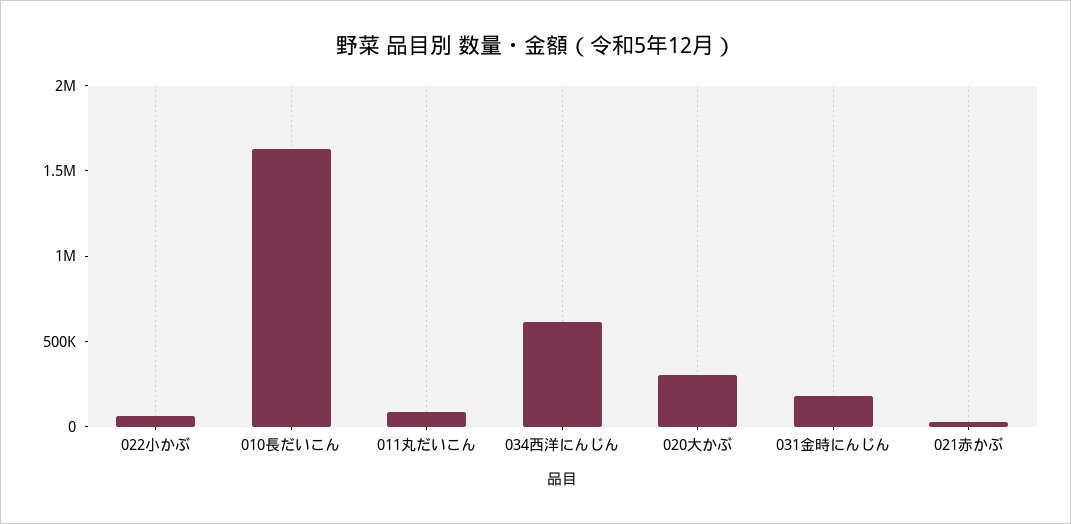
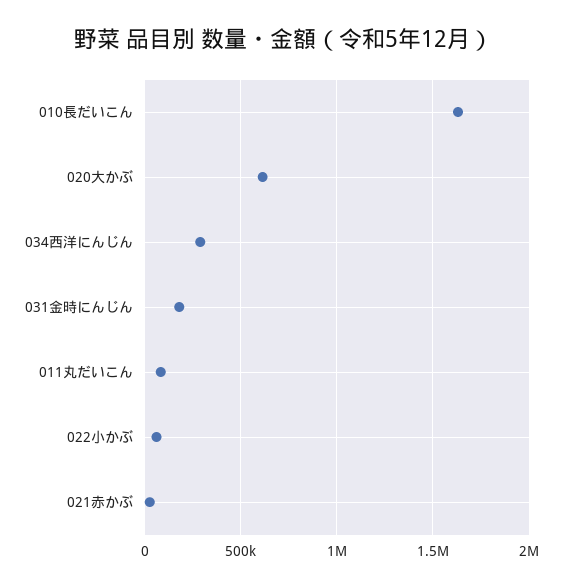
  {
    "022小かぶ": 50000,
    "010長だいこん": 1650000,
    "011丸だいこん": 100000,
-   "034西洋にんじん": 600000,
+   "034西洋にんじん": 300000,
-   "020大かぶ": 300000,
+   "020大かぶ": 600000,
    "031金時にんじん": 200000,
    "021赤かぶ": 50000
  }

